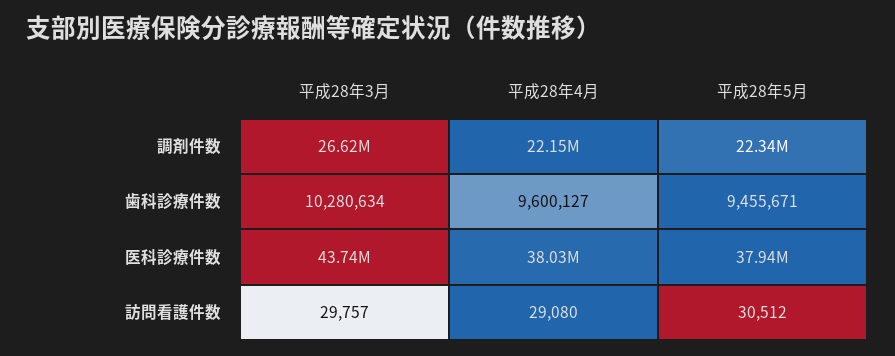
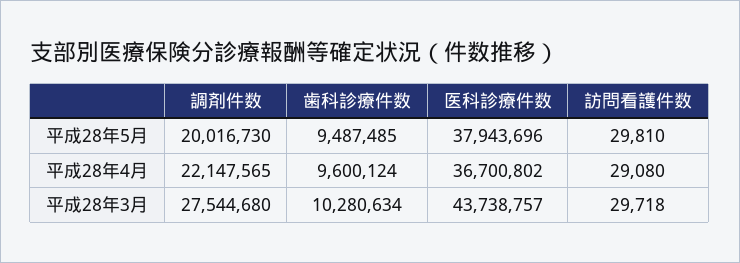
  {
    "平成28年3月": {
-     "調剤件数": 26620000,
+     "調剤件数": 27544680,
      "歯科診療件数": 10280634,
      "医科診療件数": 43738757,
-     "訪問看護件数": 29757
+     "訪問看護件数": 29718
    },
    "平成28年4月": {
      "調剤件数": 22147565,
-     "歯科診療件数": 9600127,
+     "歯科診療件数": 9600124,
-     "医科診療件数": 38030000,
+     "医科診療件数": 36700802,
      "訪問看護件数": 29080
    },
    "平成28年5月": {
-     "調剤件数": 22340000,
+     "調剤件数": 20016730,
-     "歯科診療件数": 9455671,
+     "歯科診療件数": 9487485,
      "医科診療件数": 37943696,
-     "訪問看護件数": 30512
+     "訪問看護件数": 29810
    }
  }

